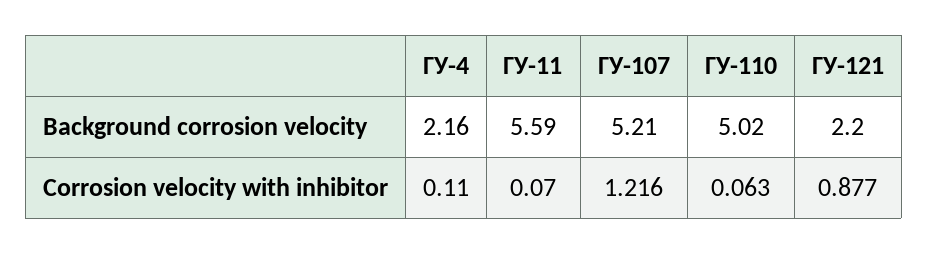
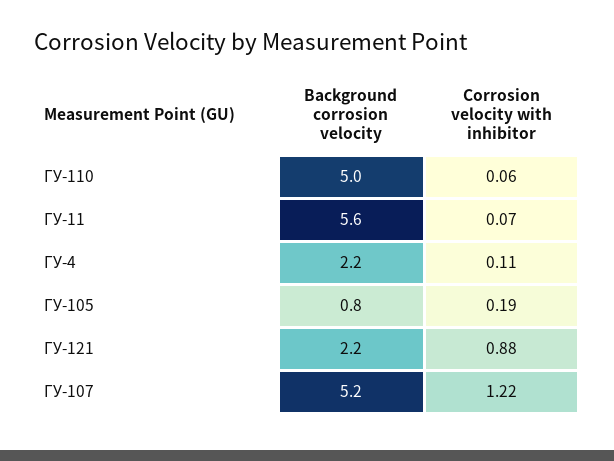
  {
    "ГУ-4": {
      "Background corrosion velocity": 2.16,
      "Corrosion velocity with inhibitor": 0.11
    },
    "ГУ-11": {
      "Background corrosion velocity": 5.59,
      "Corrosion velocity with inhibitor": 0.07
    },
    "ГУ-107": {
      "Background corrosion velocity": 5.21,
      "Corrosion velocity with inhibitor": 1.216
    },
    "ГУ-110": {
      "Background corrosion velocity": 5.02,
      "Corrosion velocity with inhibitor": 0.063
    },
    "ГУ-121": {
      "Background corrosion velocity": 2.2,
      "Corrosion velocity with inhibitor": 0.877
-   }
+   },
+   "ГУ-105": {
+     "Background corrosion velocity": 0.8,
+     "Corrosion velocity with inhibitor": 0.19
+   }
  }

